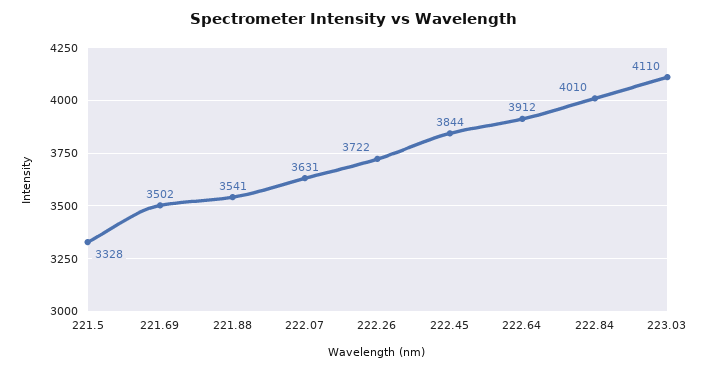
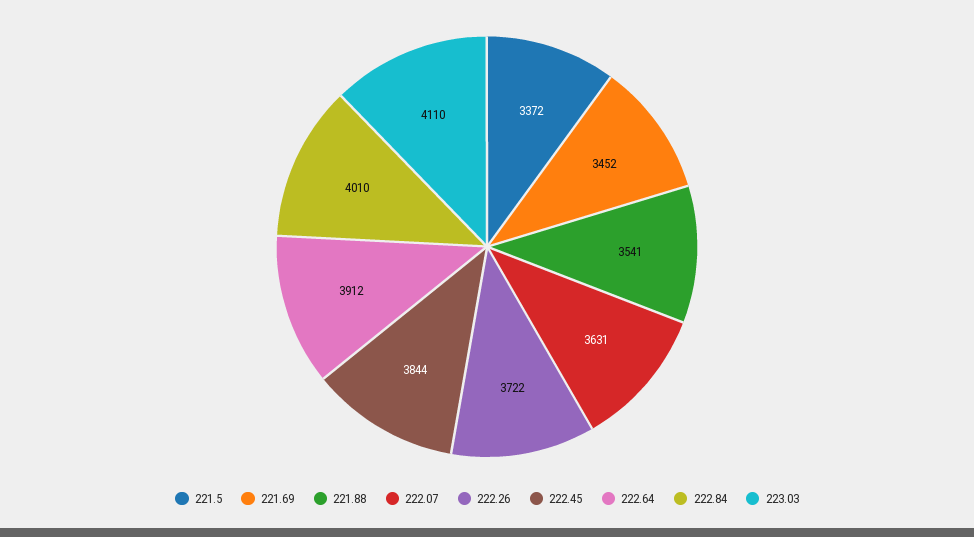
  {
-   "221.5": 3328,
+   "221.5": 3372,
-   "221.69": 3502,
+   "221.69": 3452,
    "221.88": 3541,
    "222.07": 3631,
    "222.26": 3722,
    "222.45": 3844,
    "222.64": 3912,
    "222.84": 4010,
    "223.03": 4110
  }

